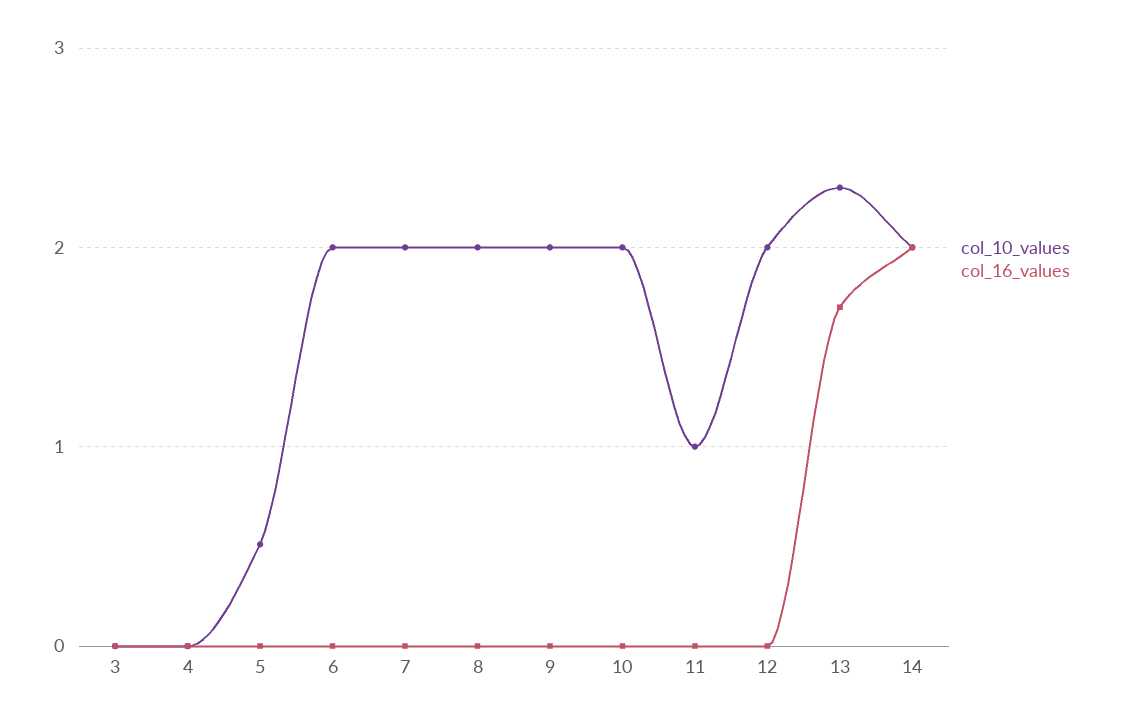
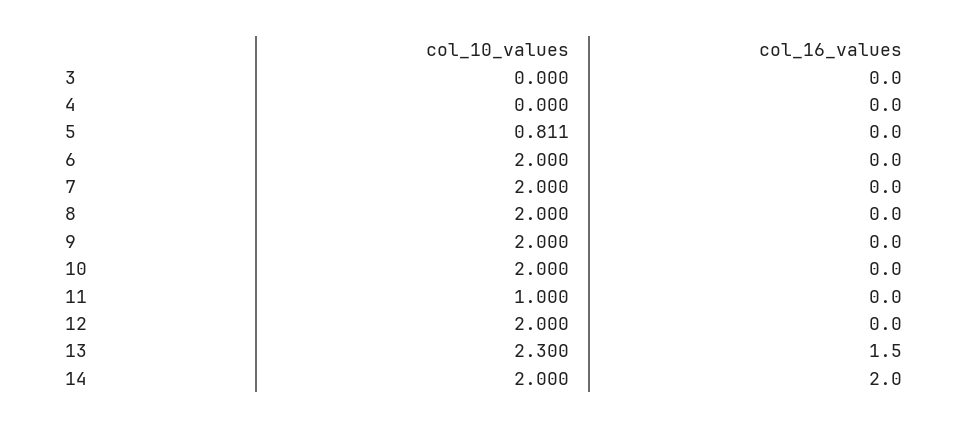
  {
    "col_10_values": {
      "3": 0,
      "4": 0,
-     "5": 0.5,
+     "5": 0.811,
      "6": 2,
      "7": 2,
      "8": 2,
      "9": 2,
      "10": 2,
      "11": 1,
      "12": 2,
      "13": 2.3,
      "14": 2
    },
    "col_16_values": {
      "3": 0,
      "4": 0,
      "5": 0,
      "6": 0,
      "7": 0,
      "8": 0,
      "9": 0,
      "10": 0,
      "11": 0,
      "12": 0,
-     "13": 1.7,
+     "13": 1.5,
      "14": 2
    }
  }

